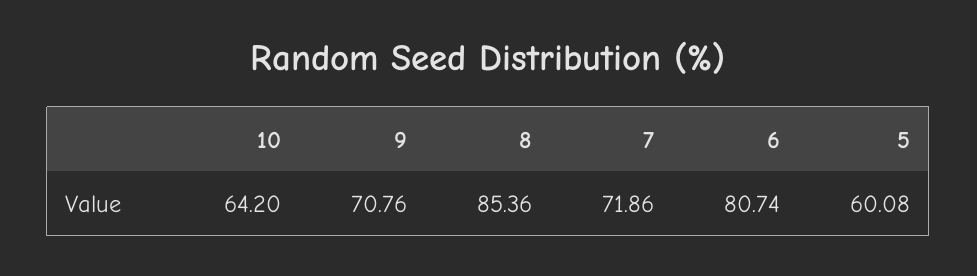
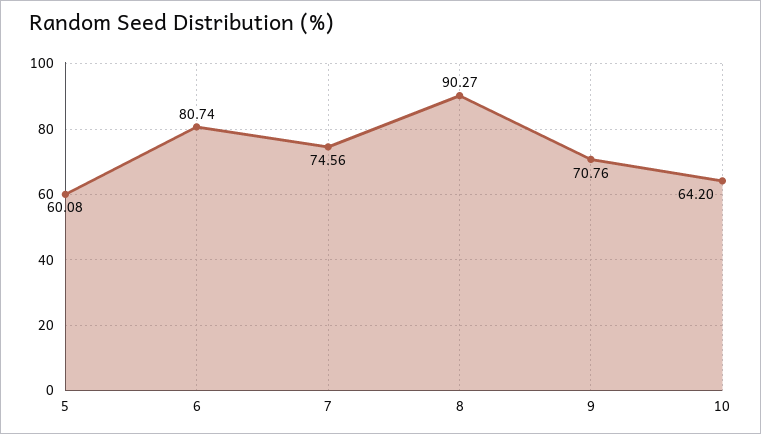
  {
    "10": 64.2,
    "9": 70.76,
-   "8": 85.36,
+   "8": 90.27,
-   "7": 71.86,
+   "7": 74.56,
    "6": 80.74,
    "5": 60.08
  }

